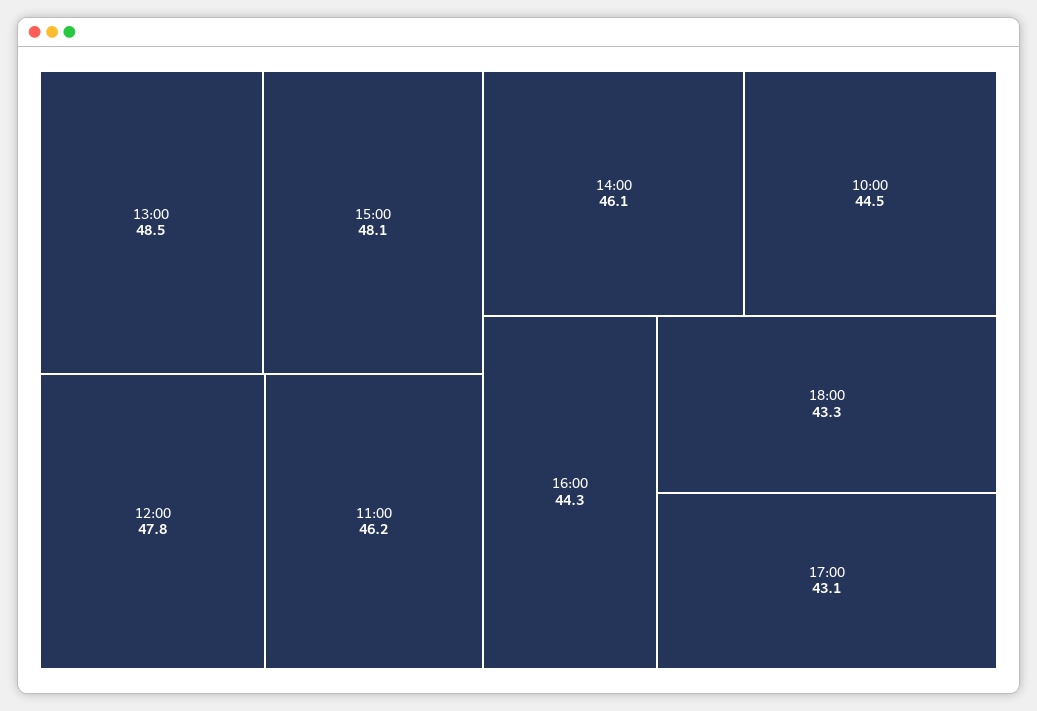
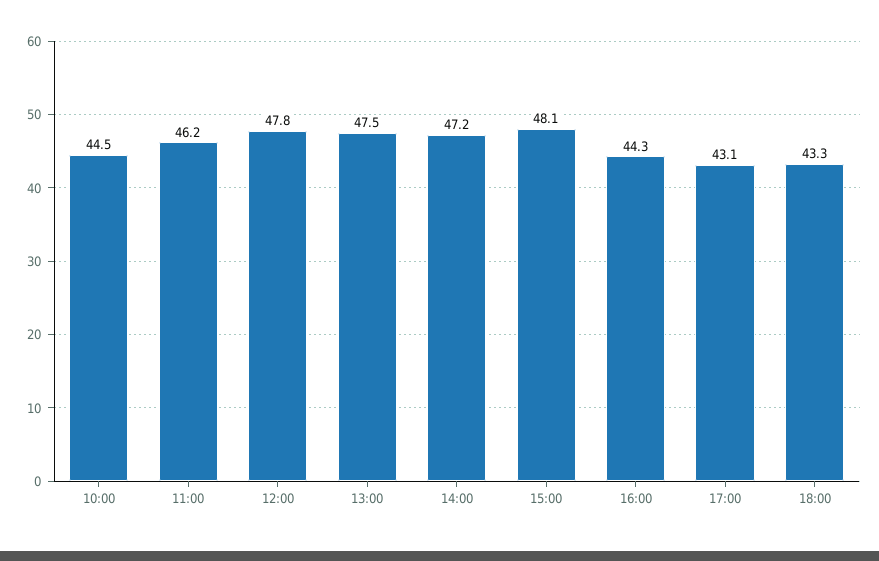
  {
-   "13:00": 48.5,
+   "13:00": 47.5,
    "15:00": 48.1,
    "12:00": 47.8,
    "11:00": 46.2,
-   "14:00": 46.1,
+   "14:00": 47.2,
    "10:00": 44.5,
    "16:00": 44.3,
    "18:00": 43.3,
    "17:00": 43.1
  }

